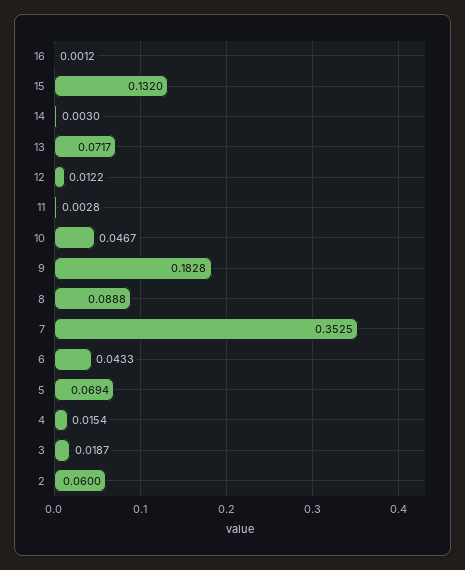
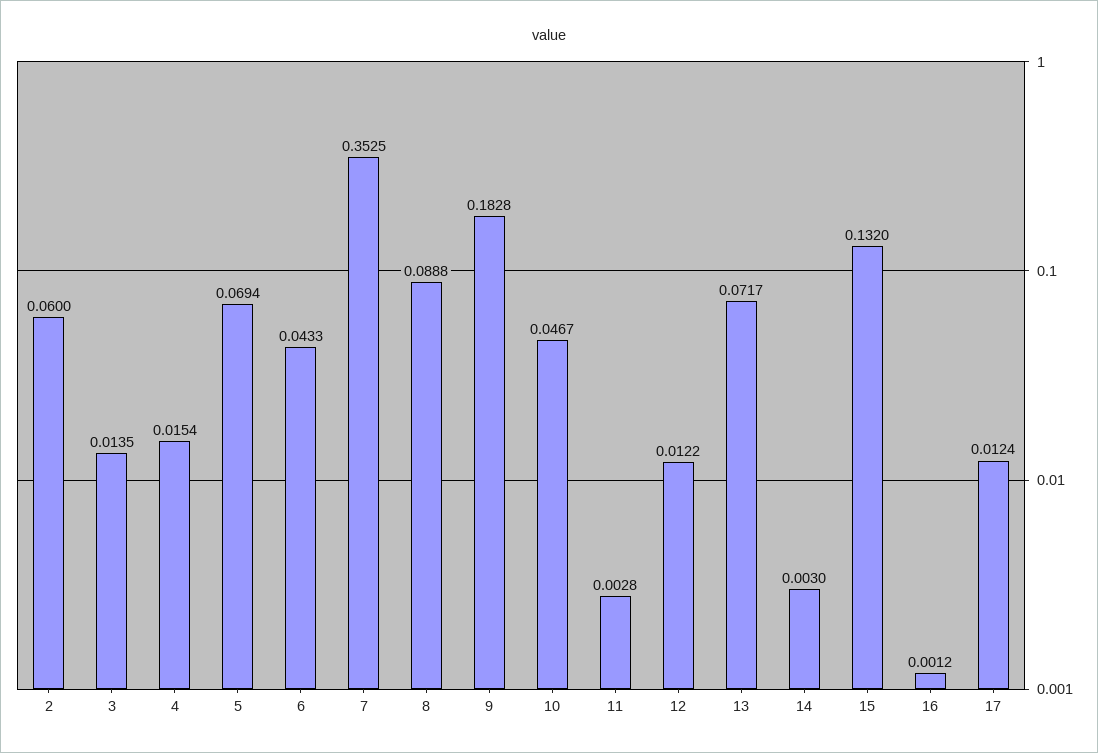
  {
    "16": 0.0012,
    "15": 0.132,
    "14": 0.003,
    "13": 0.0717,
    "12": 0.0122,
    "11": 0.0028,
    "10": 0.0467,
    "9": 0.1828,
    "8": 0.0888,
    "7": 0.3525,
    "6": 0.0433,
    "5": 0.0694,
    "4": 0.0154,
-   "3": 0.0187,
+   "3": 0.0135,
-   "2": 0.06
+   "2": 0.06,
+   "17": 0.0124
  }

